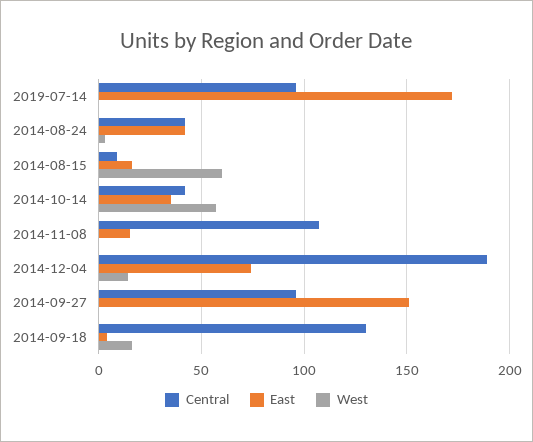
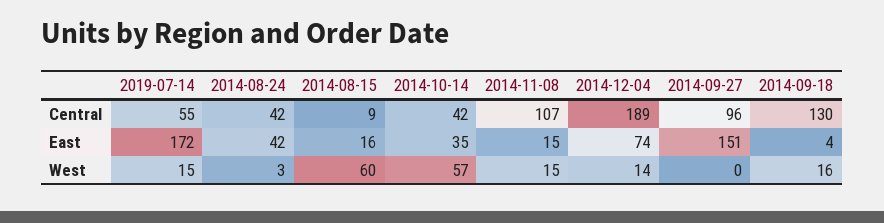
  {
    "Central": {
-     "2019-07-14": 95,
+     "2019-07-14": 55,
      "2014-08-24": 42,
      "2014-08-15": 9,
      "2014-10-14": 42,
      "2014-11-08": 107,
      "2014-12-04": 189,
      "2014-09-27": 96,
      "2014-09-18": 130
    },
    "East": {
      "2019-07-14": 172,
      "2014-08-24": 42,
      "2014-08-15": 16,
      "2014-10-14": 35,
      "2014-11-08": 15,
      "2014-12-04": 74,
      "2014-09-27": 151,
      "2014-09-18": 4
    },
    "West": {
-     "2019-07-14": 0,
+     "2019-07-14": 15,
      "2014-08-24": 3,
      "2014-08-15": 60,
      "2014-10-14": 57,
-     "2014-11-08": 0,
+     "2014-11-08": 15,
      "2014-12-04": 14,
      "2014-09-27": 0,
      "2014-09-18": 16
    }
  }

